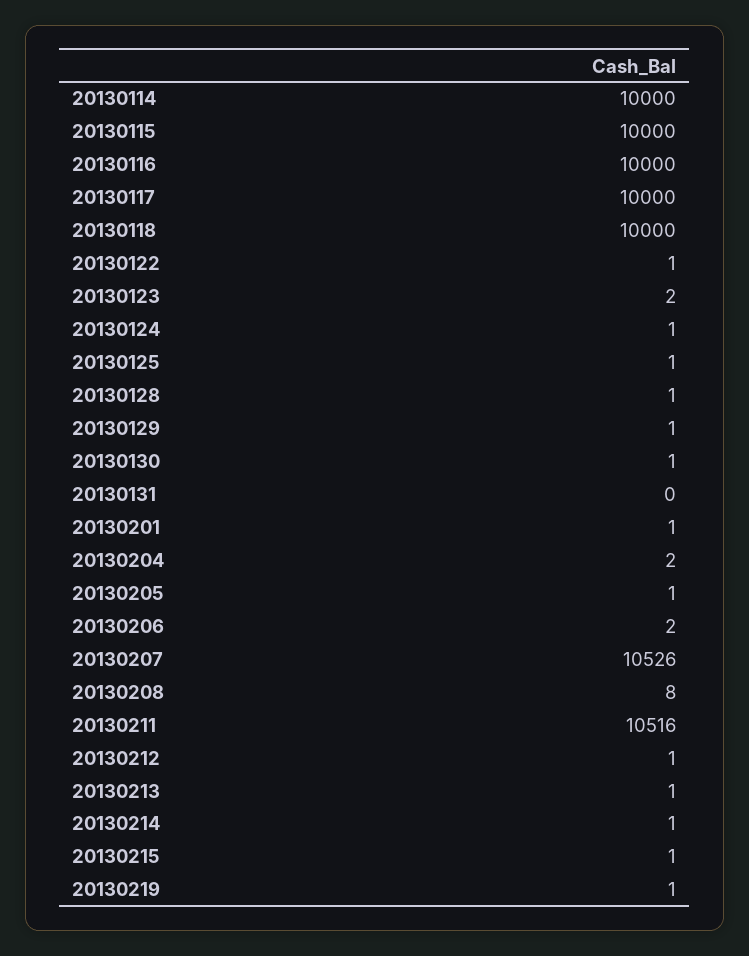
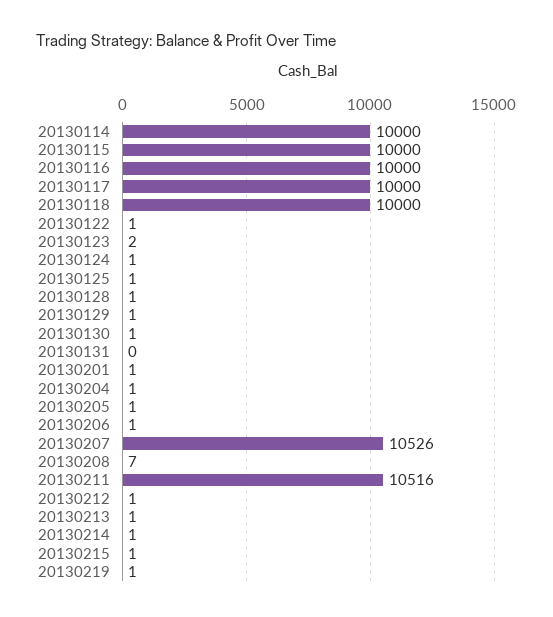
  {
    "20130114": 10000,
    "20130115": 10000,
    "20130116": 10000,
    "20130117": 10000,
    "20130118": 10000,
    "20130122": 1,
    "20130123": 2,
    "20130124": 1,
    "20130125": 1,
    "20130128": 1,
    "20130129": 1,
    "20130130": 1,
    "20130131": 0,
    "20130201": 1,
-   "20130204": 2,
+   "20130204": 1,
    "20130205": 1,
-   "20130206": 2,
+   "20130206": 1,
    "20130207": 10526,
-   "20130208": 8,
+   "20130208": 7,
    "20130211": 10516,
    "20130212": 1,
    "20130213": 1,
    "20130214": 1,
    "20130215": 1,
    "20130219": 1
  }

